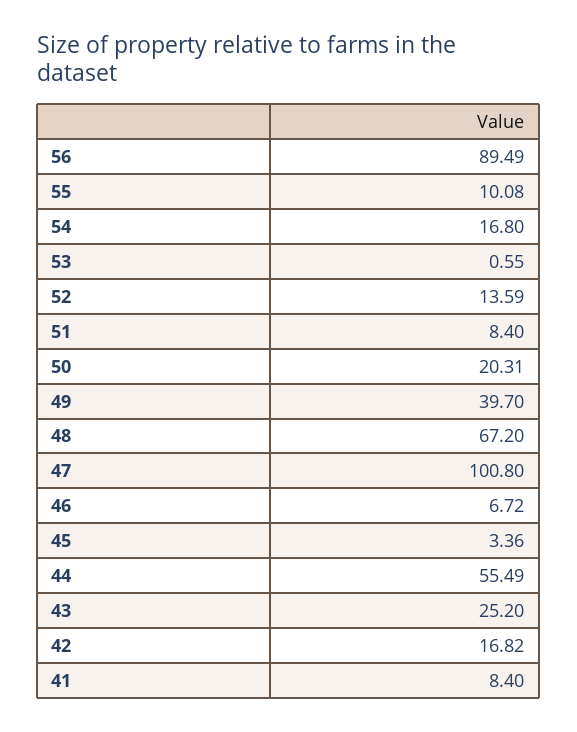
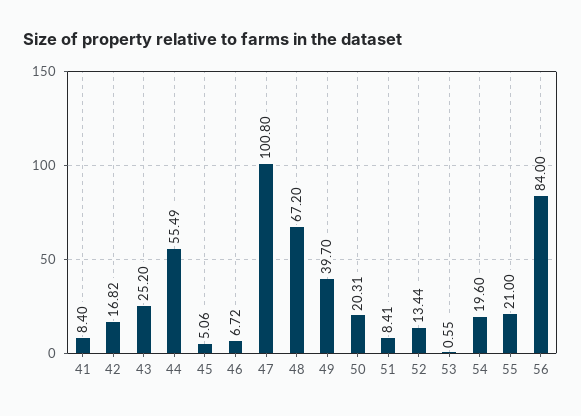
  {
-   "56": 89.49,
+   "56": 84,
-   "55": 10.08,
+   "55": 21,
-   "54": 16.8,
+   "54": 19.6,
    "53": 0.55,
-   "52": 13.59,
+   "52": 13.44,
-   "51": 8.4,
+   "51": 8.41,
    "50": 20.31,
    "49": 39.7,
    "48": 67.2,
    "47": 100.8,
    "46": 6.72,
-   "45": 3.36,
+   "45": 5.06,
    "44": 55.49,
    "43": 25.2,
    "42": 16.82,
    "41": 8.4
  }

